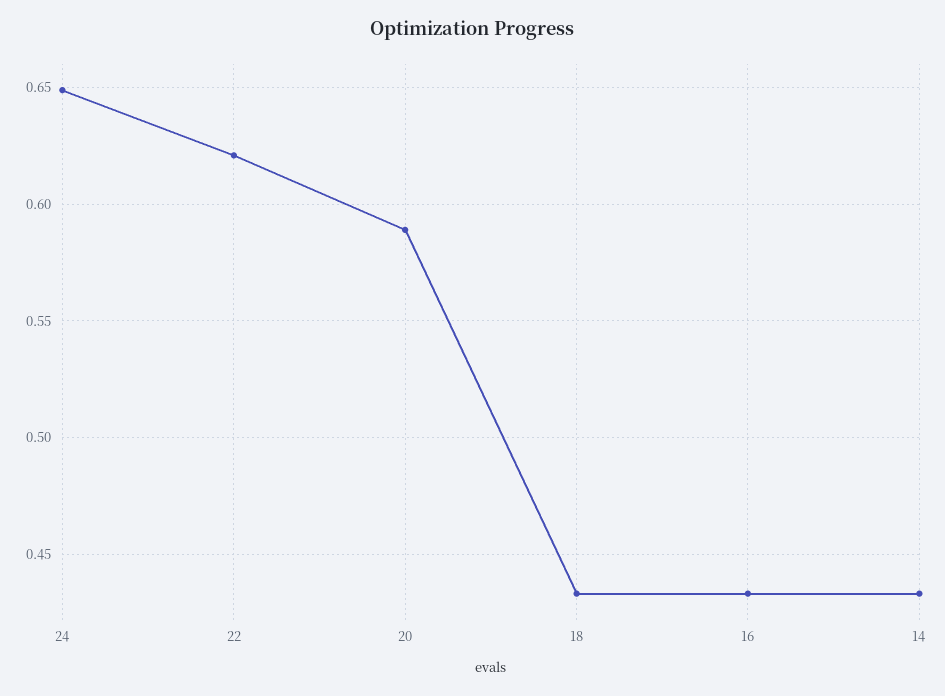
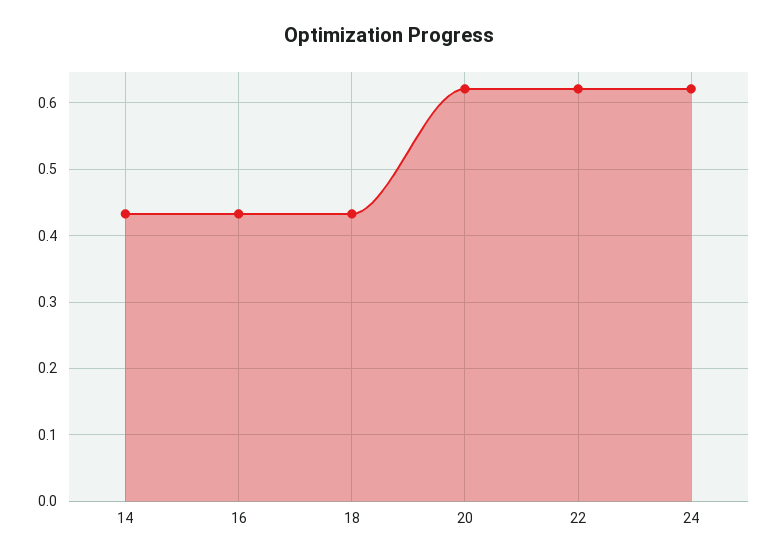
  {
-   "24": 0.65,
+   "24": 0.62,
    "22": 0.62,
-   "20": 0.59,
+   "20": 0.62,
    "18": 0.435,
    "16": 0.435,
    "14": 0.435
  }

